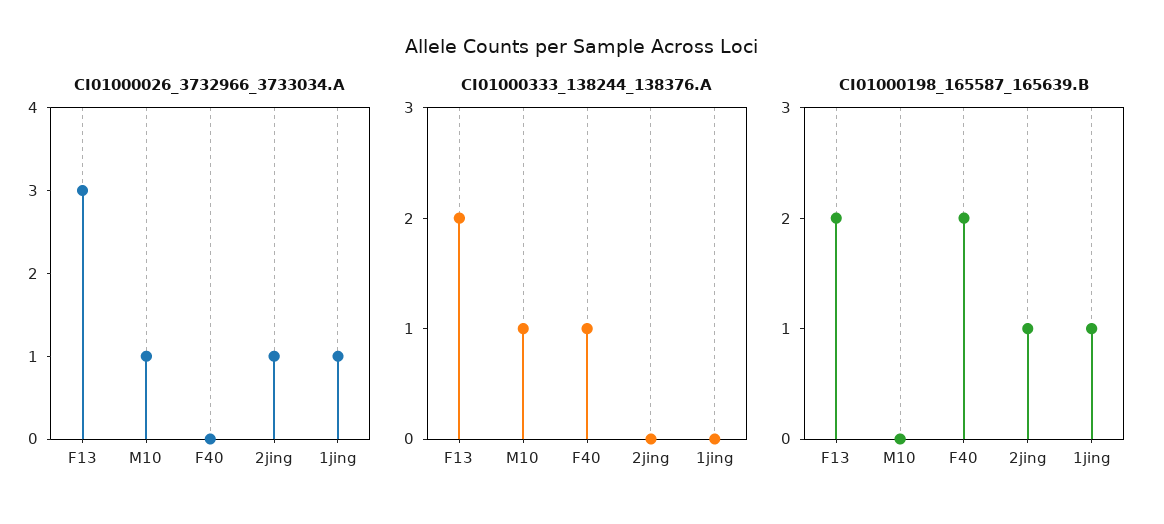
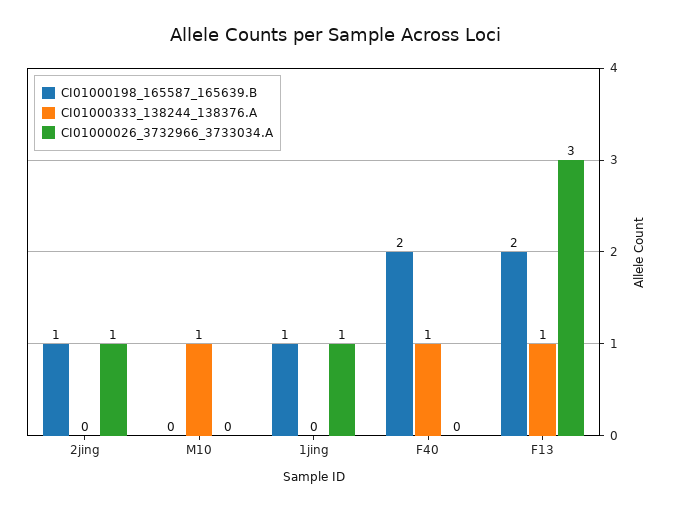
  {
    "CI01000026_3732966_3733034.A": {
      "F13": 3,
-     "M10": 1,
+     "M10": 0,
      "F40": 0,
      "2jing": 1,
      "1jing": 1
    },
    "CI01000333_138244_138376.A": {
-     "F13": 2,
+     "F13": 1,
      "M10": 1,
      "F40": 1,
      "2jing": 0,
      "1jing": 0
    },
    "CI01000198_165587_165639.B": {
      "F13": 2,
      "M10": 0,
      "F40": 2,
      "2jing": 1,
      "1jing": 1
    }
  }

